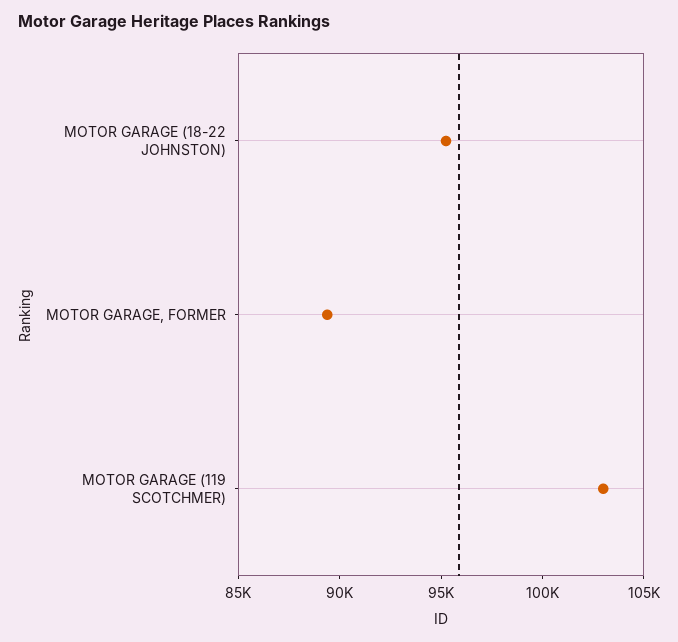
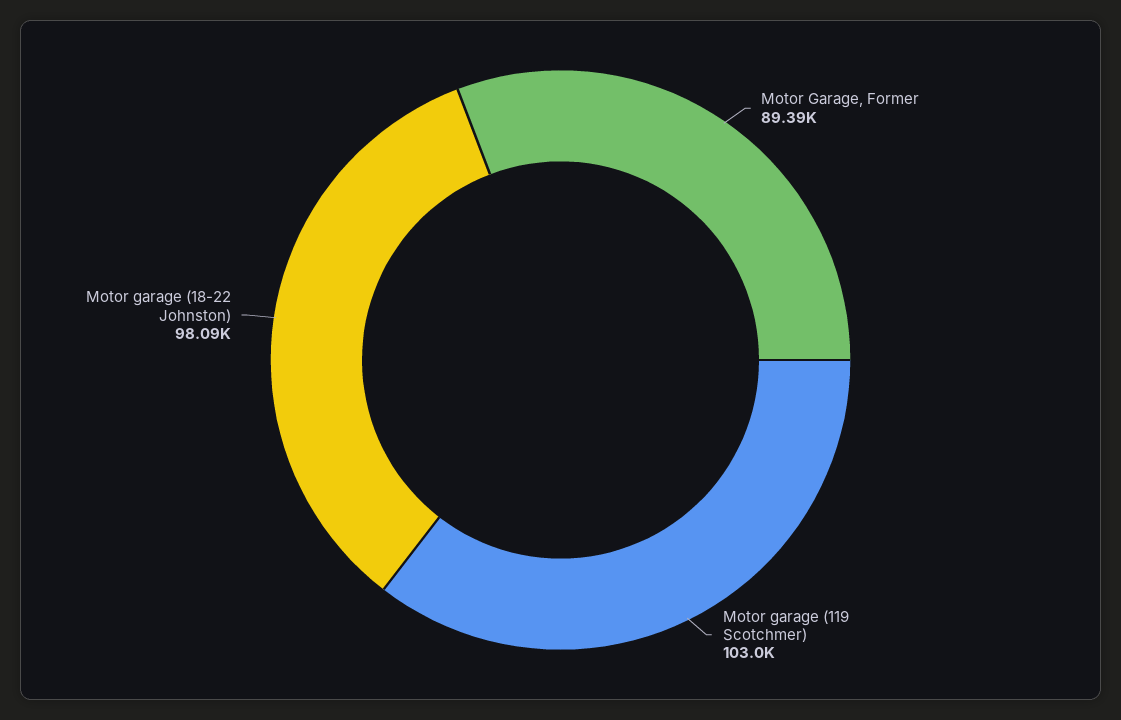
  {
-   "MOTOR GARAGE (18-22 JOHNSTON)": 95000,
+   "MOTOR GARAGE (18-22 JOHNSTON)": 98090,
    "MOTOR GARAGE, FORMER": 89390,
    "MOTOR GARAGE (119 SCOTCHMER)": 103000
  }

